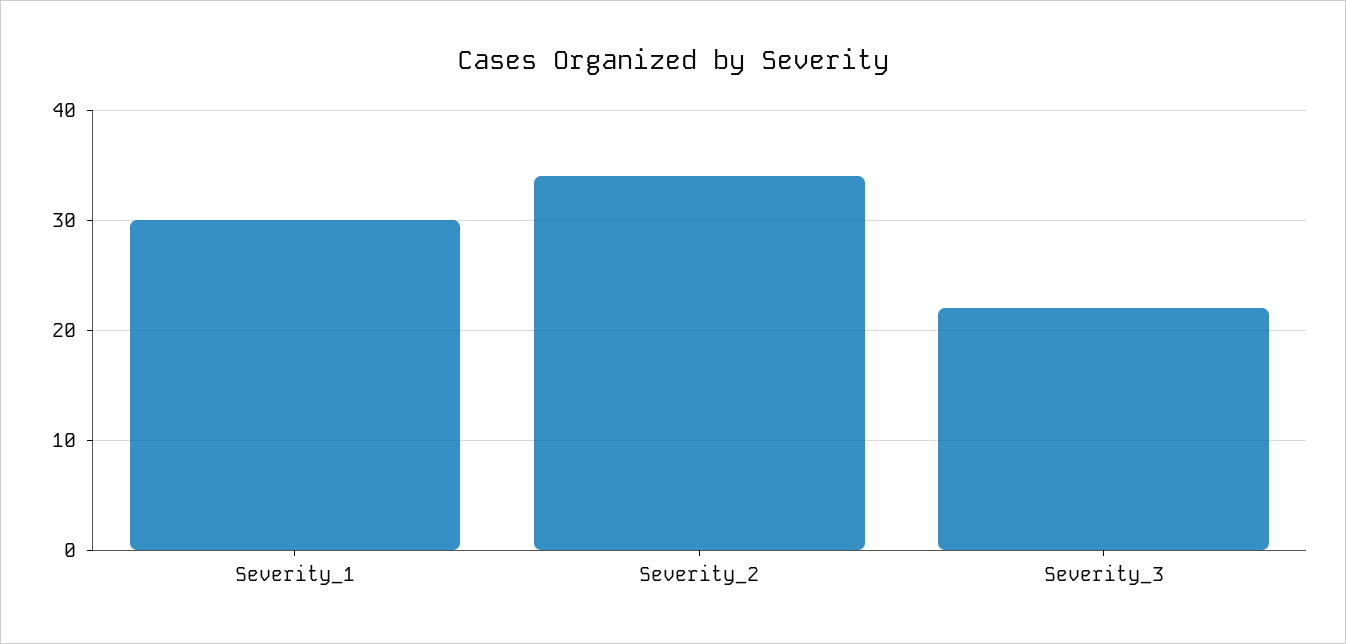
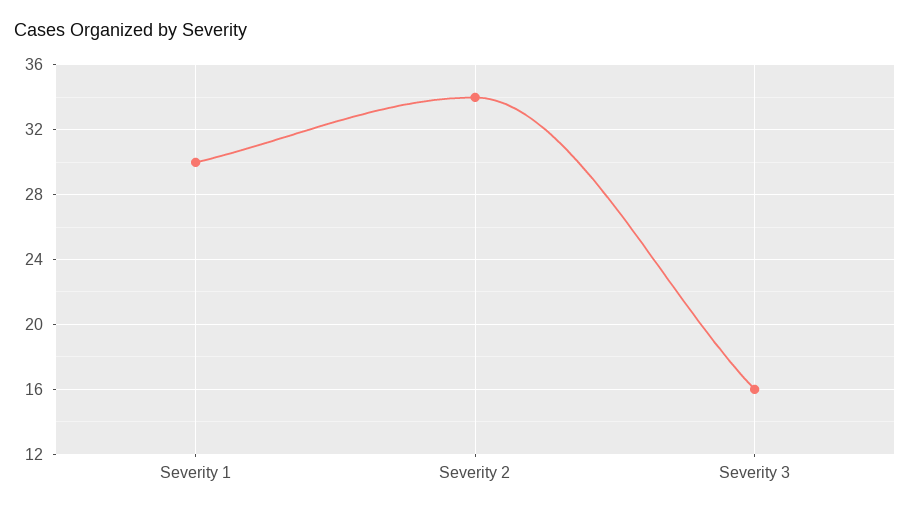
  {
    "Severity_1": 30,
    "Severity_2": 34,
-   "Severity_3": 22
+   "Severity_3": 16
  }

